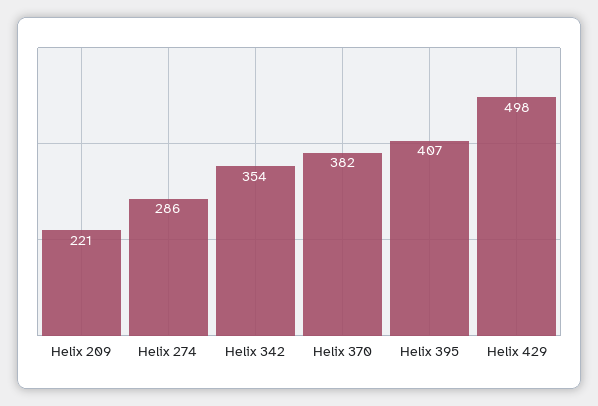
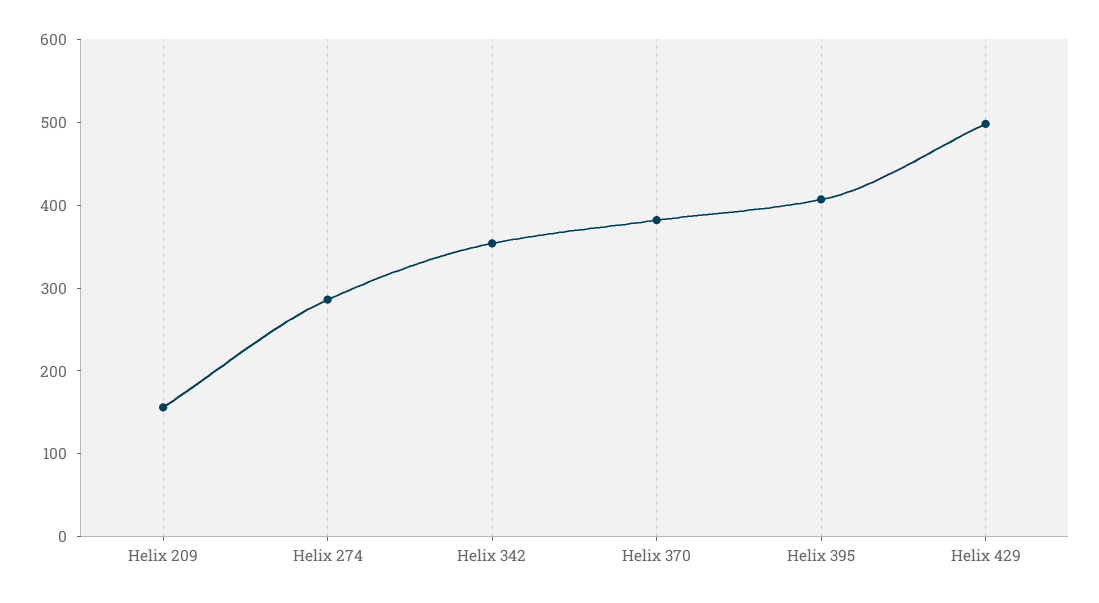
  {
-   "Helix 209": 221,
+   "Helix 209": 160,
    "Helix 274": 286,
    "Helix 342": 354,
    "Helix 370": 382,
    "Helix 395": 407,
    "Helix 429": 498
  }

